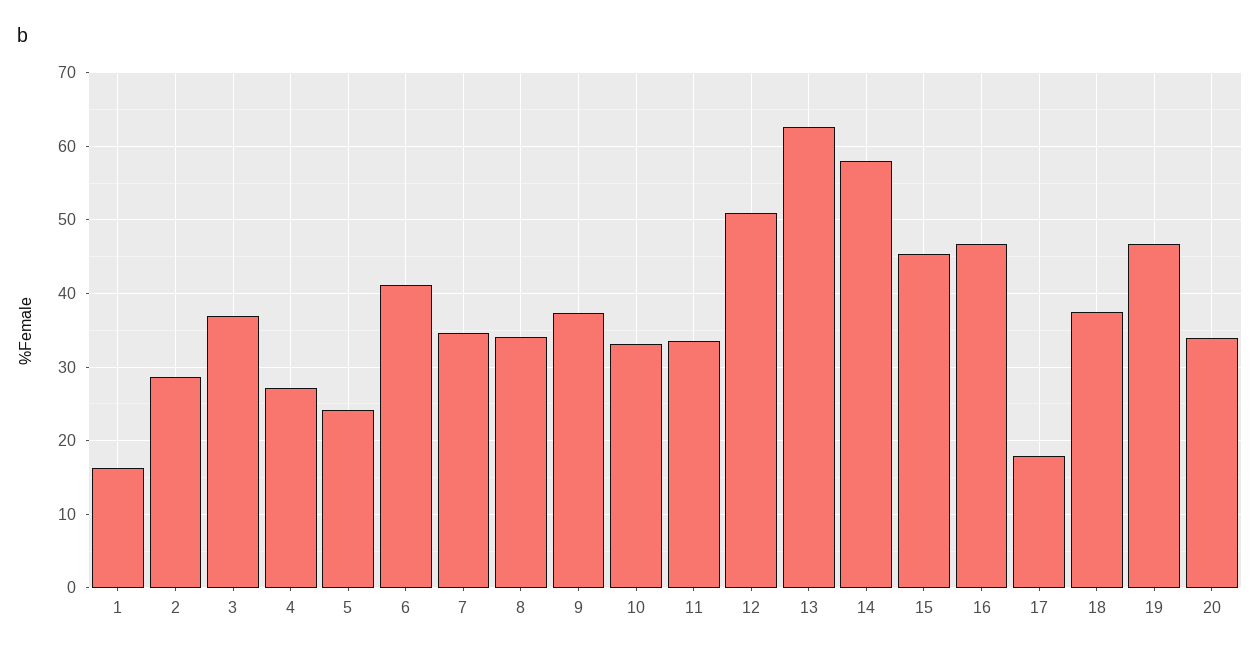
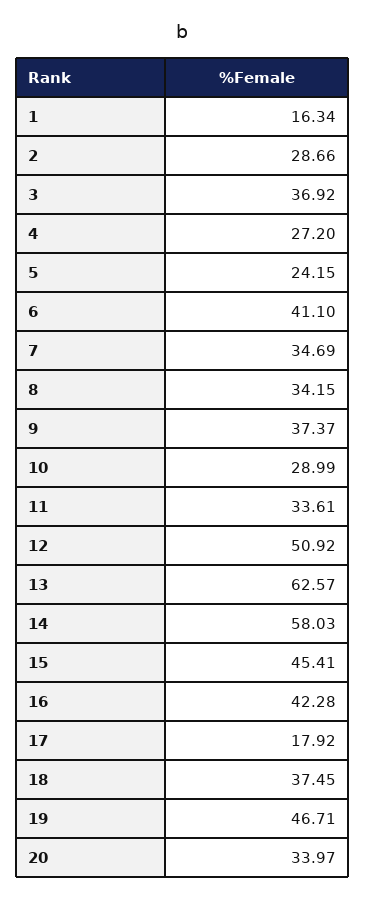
  {
    "1": 16.34,
    "2": 28.66,
    "3": 36.92,
    "4": 27.2,
    "5": 24.15,
    "6": 41.1,
    "7": 34.69,
    "8": 34.15,
    "9": 37.37,
-   "10": 33,
+   "10": 28.99,
    "11": 33.61,
    "12": 50.92,
    "13": 62.57,
    "14": 58.03,
    "15": 45.41,
-   "16": 47,
+   "16": 42.28,
    "17": 17.92,
    "18": 37.45,
    "19": 46.71,
    "20": 33.97
  }

